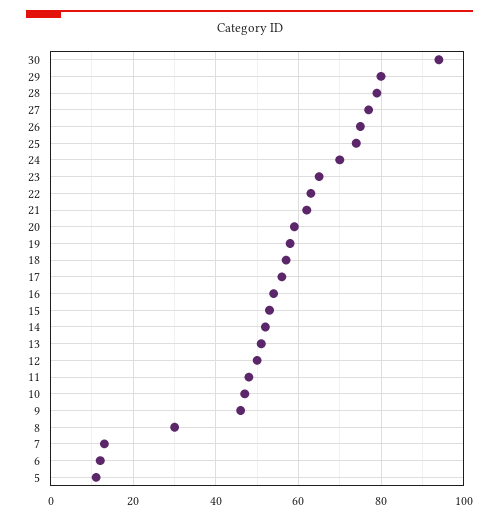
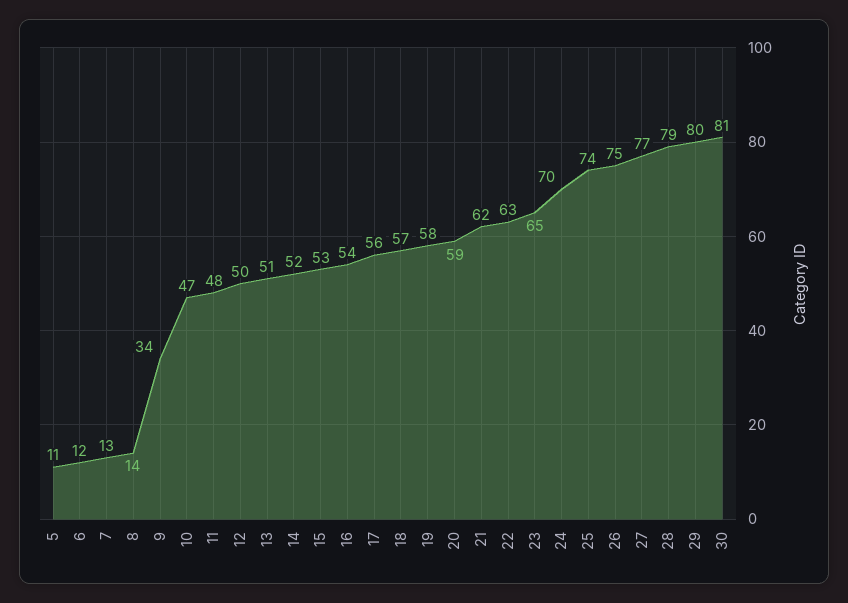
  {
-   "30": 95,
+   "30": 81,
    "29": 80,
    "28": 79,
    "27": 77,
    "26": 75,
    "25": 74,
    "24": 70,
    "23": 65,
    "22": 63,
    "21": 62,
    "20": 59,
    "19": 58,
    "18": 57,
    "17": 56,
    "16": 54,
    "15": 53,
    "14": 52,
    "13": 51,
    "12": 50,
    "11": 48,
    "10": 47,
-   "9": 45,
+   "9": 34,
-   "8": 30,
+   "8": 14,
    "7": 13,
    "6": 12,
    "5": 11
  }

